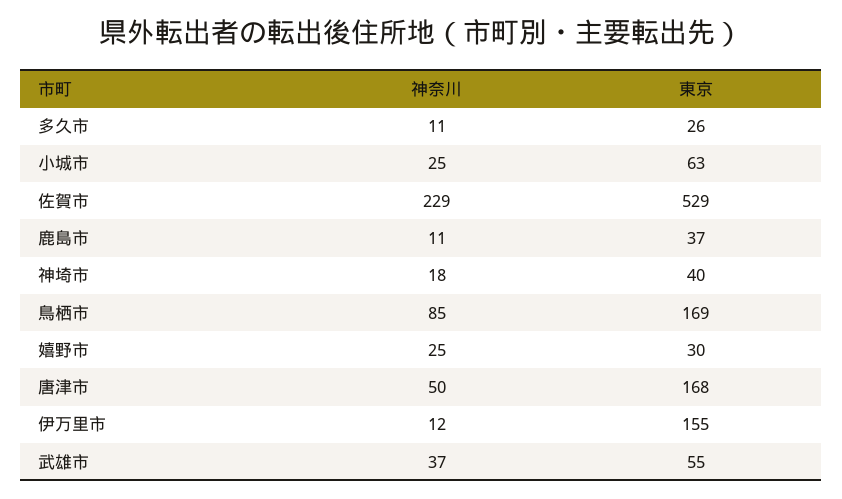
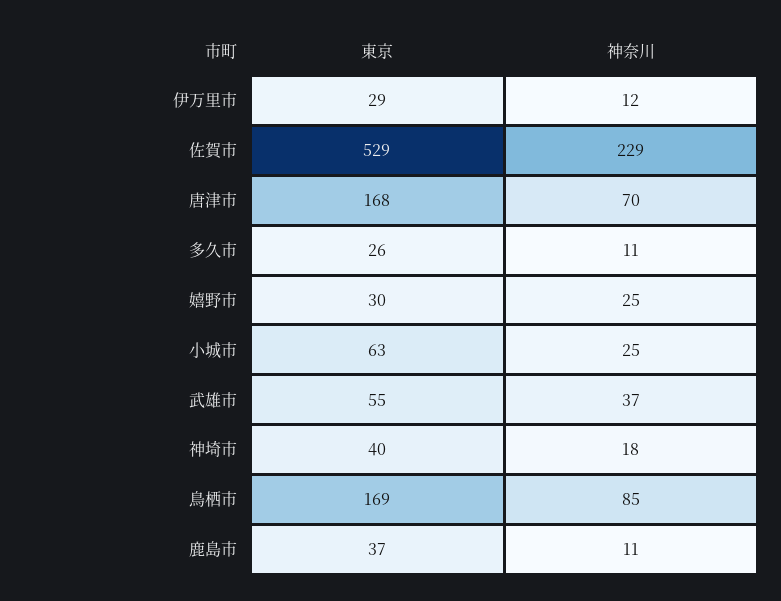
  {
    "神奈川": {
      "多久市": 11,
      "小城市": 25,
      "佐賀市": 229,
      "鹿島市": 11,
      "神埼市": 18,
      "鳥栖市": 85,
      "嬉野市": 25,
-     "唐津市": 50,
+     "唐津市": 70,
      "伊万里市": 12,
      "武雄市": 37
    },
    "東京": {
      "多久市": 26,
      "小城市": 63,
      "佐賀市": 529,
      "鹿島市": 37,
      "神埼市": 40,
      "鳥栖市": 169,
      "嬉野市": 30,
      "唐津市": 168,
-     "伊万里市": 155,
+     "伊万里市": 29,
      "武雄市": 55
    }
  }

